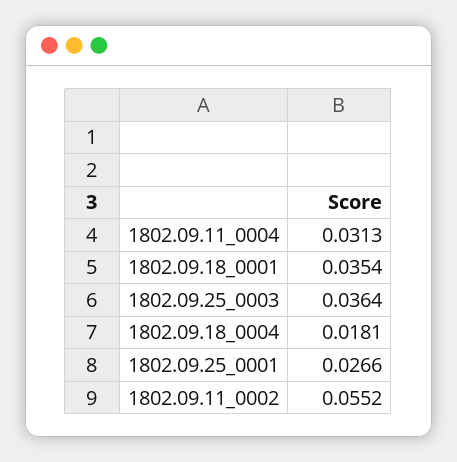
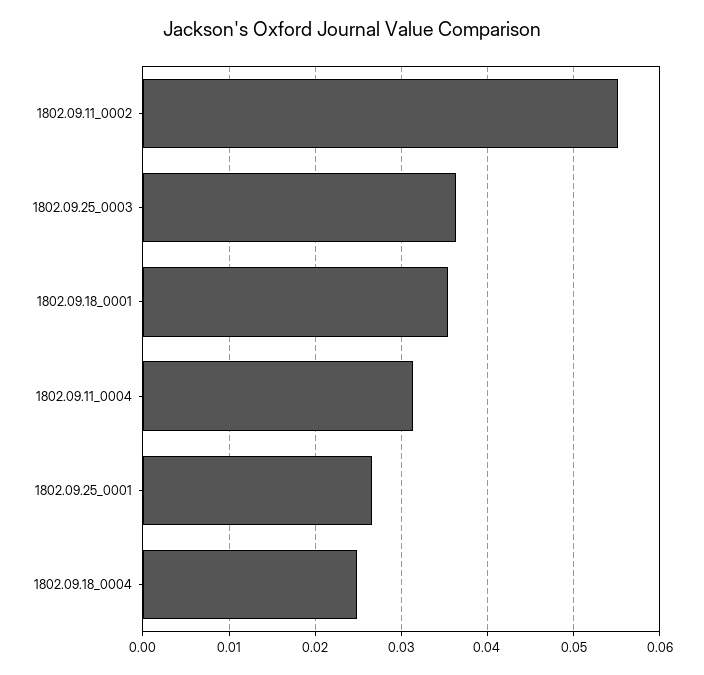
  {
    "1802.09.11_0004": 0.0313,
    "1802.09.18_0001": 0.0354,
    "1802.09.25_0003": 0.0364,
-   "1802.09.18_0004": 0.0181,
+   "1802.09.18_0004": 0.025,
    "1802.09.25_0001": 0.0266,
    "1802.09.11_0002": 0.0552
  }

